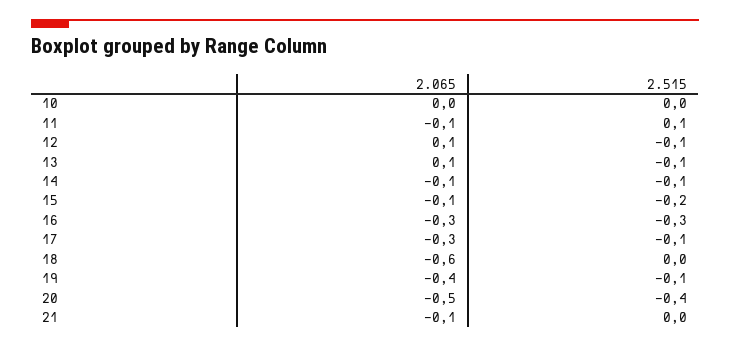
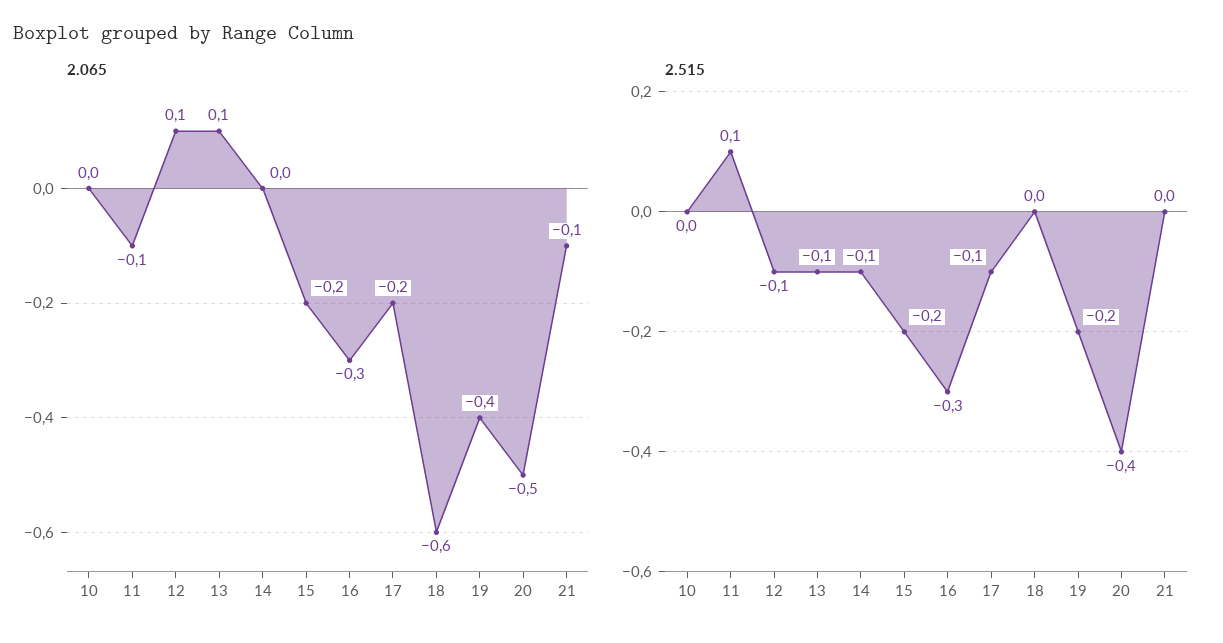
  {
    "2.065": {
      "10": 0,
      "11": -0.1,
      "12": 0.1,
      "13": 0.1,
-     "14": -0.1,
+     "14": 0,
-     "15": -0.1,
+     "15": -0.2,
      "16": -0.3,
-     "17": -0.3,
+     "17": -0.2,
      "18": -0.6,
      "19": -0.4,
      "20": -0.5,
      "21": -0.1
    },
    "2.515": {
      "10": 0,
      "11": 0.1,
      "12": -0.1,
      "13": -0.1,
      "14": -0.1,
      "15": -0.2,
      "16": -0.3,
      "17": -0.1,
      "18": 0,
-     "19": -0.1,
+     "19": -0.2,
      "20": -0.4,
      "21": 0
    }
  }

